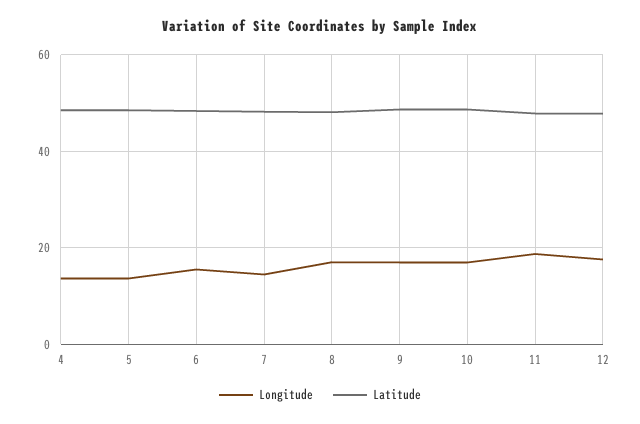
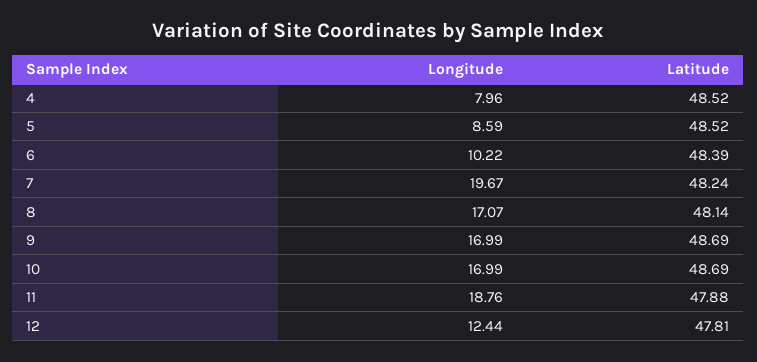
  {
    "Longitude": {
-     "4": 14,
+     "4": 7.96,
-     "5": 14,
+     "5": 8.59,
-     "6": 16,
+     "6": 10.22,
-     "7": 14,
+     "7": 19.67,
      "8": 17.07,
      "9": 16.99,
      "10": 16.99,
      "11": 18.76,
-     "12": 18
+     "12": 12.44
    },
    "Latitude": {
      "4": 48.52,
      "5": 48.52,
      "6": 48.39,
      "7": 48.24,
      "8": 48.14,
      "9": 48.69,
      "10": 48.69,
      "11": 47.88,
      "12": 47.81
    }
  }

